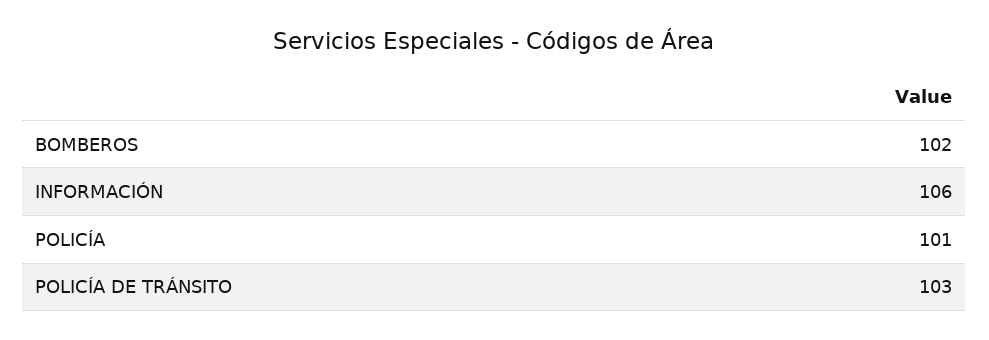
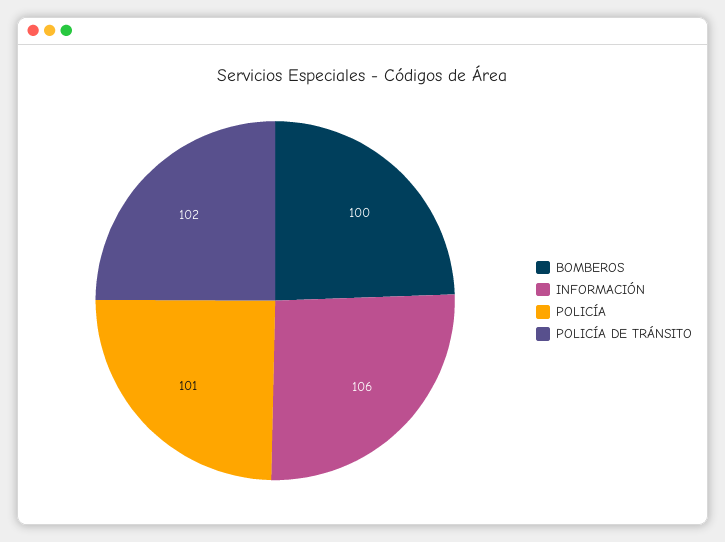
  {
-   "BOMBEROS": 102,
+   "BOMBEROS": 100,
    "INFORMACIÓN": 106,
    "POLICÍA": 101,
-   "POLICÍA DE TRÁNSITO": 103
+   "POLICÍA DE TRÁNSITO": 102
  }

